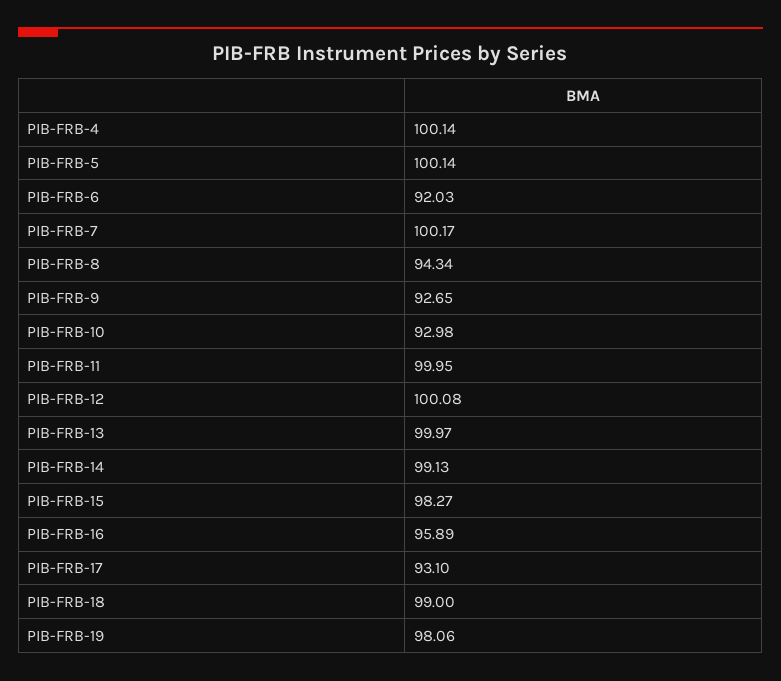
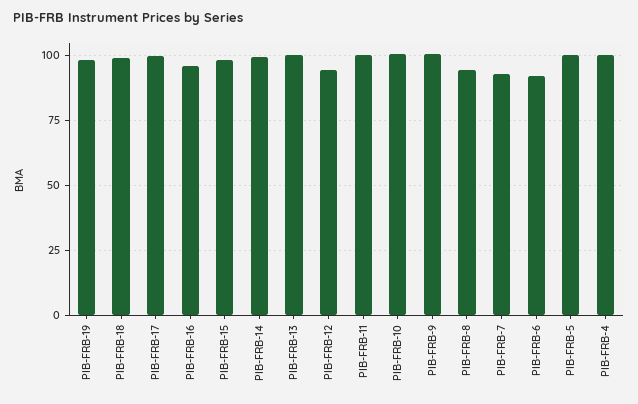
  {
    "PIB-FRB-4": 100.14,
    "PIB-FRB-5": 100.14,
    "PIB-FRB-6": 92.03,
-   "PIB-FRB-7": 100.17,
+   "PIB-FRB-7": 92.5,
    "PIB-FRB-8": 94.34,
-   "PIB-FRB-9": 92.65,
+   "PIB-FRB-9": 100,
-   "PIB-FRB-10": 92.98,
+   "PIB-FRB-10": 100,
    "PIB-FRB-11": 99.95,
-   "PIB-FRB-12": 100.08,
+   "PIB-FRB-12": 95,
    "PIB-FRB-13": 99.97,
    "PIB-FRB-14": 99.13,
    "PIB-FRB-15": 98.27,
    "PIB-FRB-16": 95.89,
-   "PIB-FRB-17": 93.1,
+   "PIB-FRB-17": 100,
    "PIB-FRB-18": 99,
    "PIB-FRB-19": 98.06
  }

